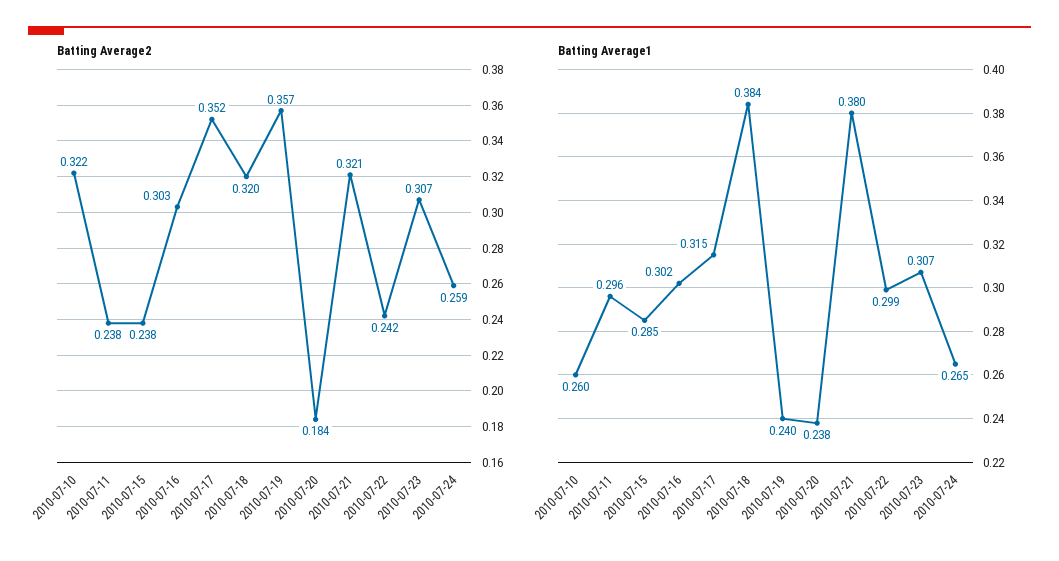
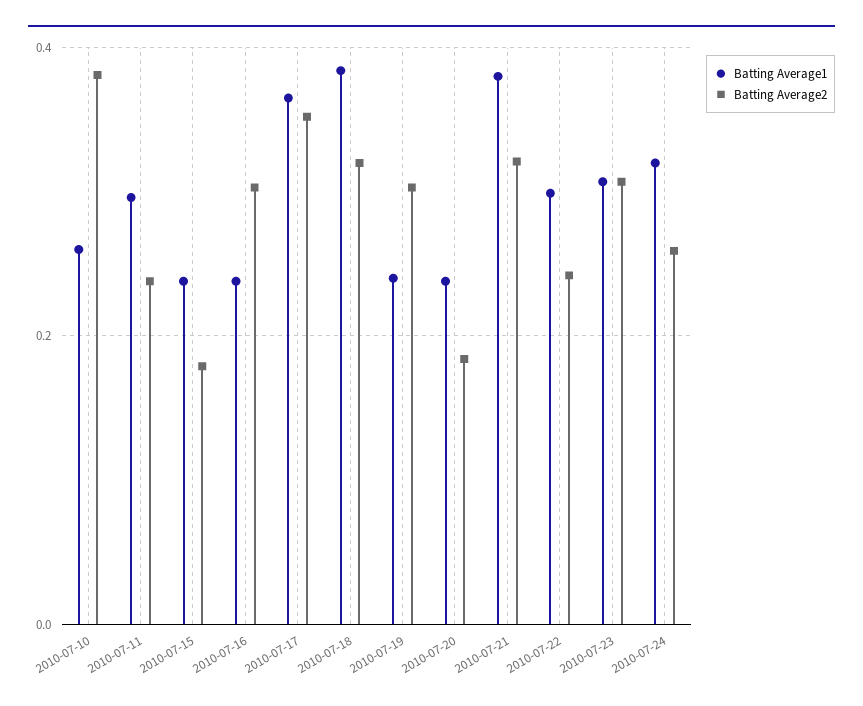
  {
    "Batting Average2": {
-     "2010-07-10": 0.322,
+     "2010-07-10": 0.38,
      "2010-07-11": 0.238,
-     "2010-07-15": 0.238,
+     "2010-07-15": 0.18,
      "2010-07-16": 0.303,
      "2010-07-17": 0.352,
      "2010-07-18": 0.32,
-     "2010-07-19": 0.357,
+     "2010-07-19": 0.3,
      "2010-07-20": 0.184,
      "2010-07-21": 0.321,
      "2010-07-22": 0.242,
      "2010-07-23": 0.307,
      "2010-07-24": 0.259
    },
    "Batting Average1": {
      "2010-07-10": 0.26,
      "2010-07-11": 0.296,
-     "2010-07-15": 0.285,
+     "2010-07-15": 0.24,
-     "2010-07-16": 0.302,
+     "2010-07-16": 0.24,
-     "2010-07-17": 0.315,
+     "2010-07-17": 0.36,
      "2010-07-18": 0.384,
      "2010-07-19": 0.24,
      "2010-07-20": 0.238,
      "2010-07-21": 0.38,
      "2010-07-22": 0.299,
      "2010-07-23": 0.307,
-     "2010-07-24": 0.265
+     "2010-07-24": 0.32
    }
  }

